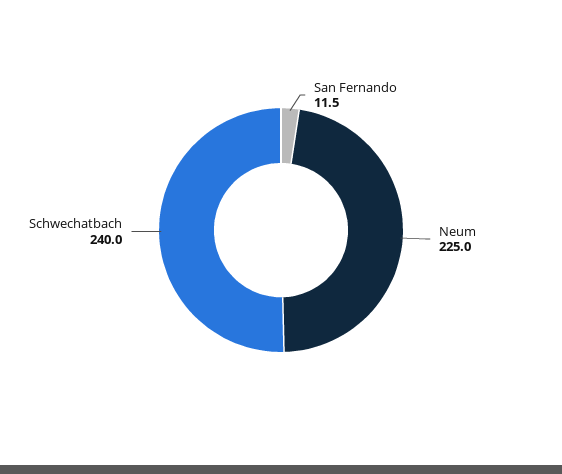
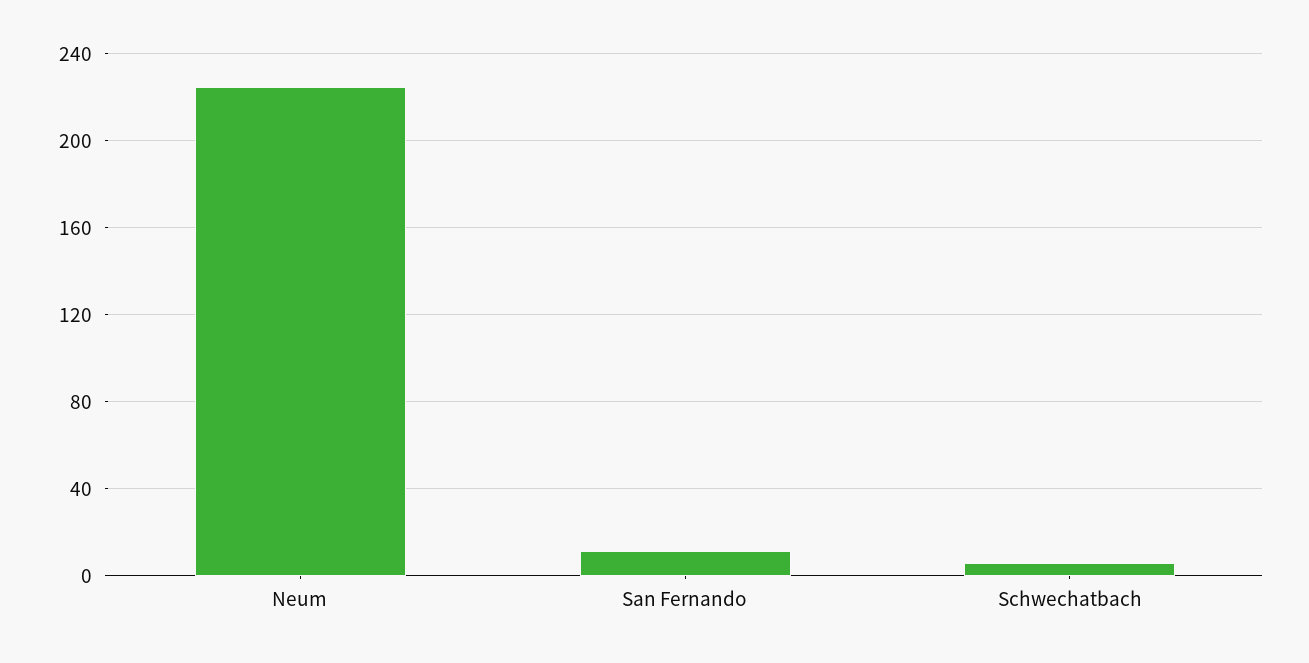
  {
    "San Fernando": 11.5,
    "Neum": 225,
-   "Schwechatbach": 240
+   "Schwechatbach": 5
  }

